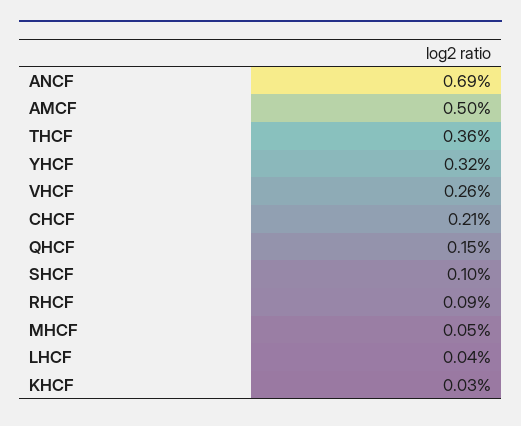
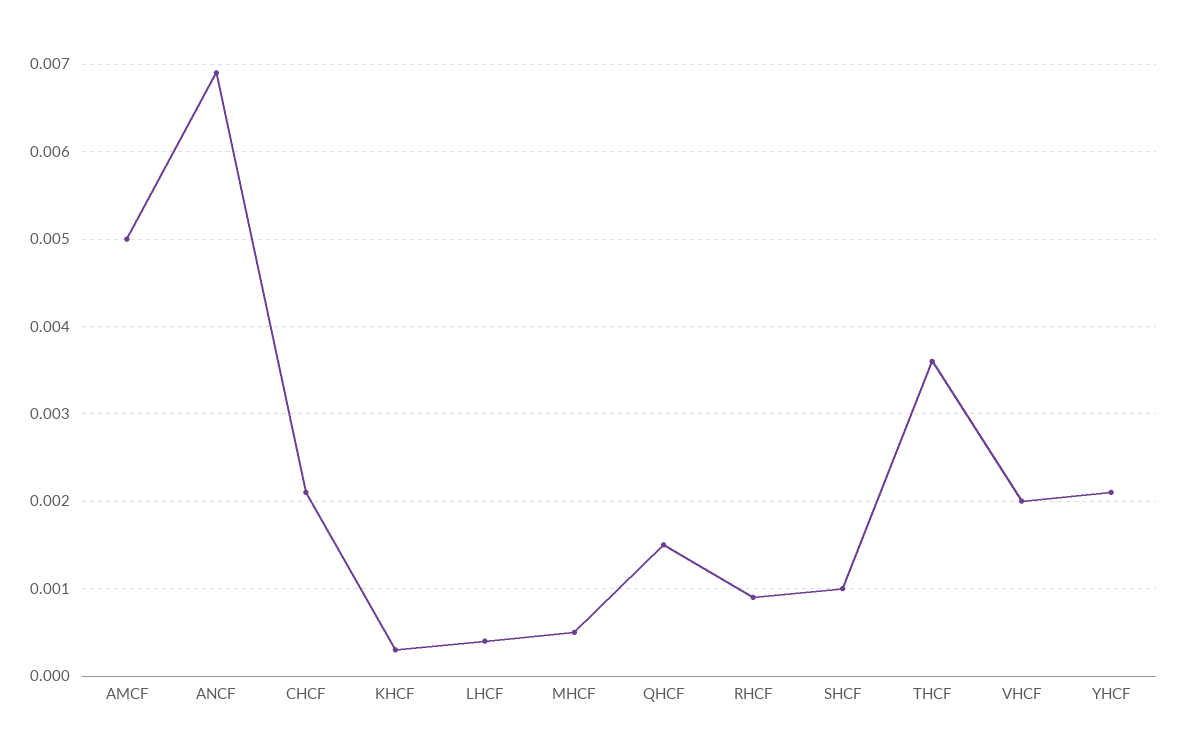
  {
    "ANCF": 0.0069,
    "AMCF": 0.005,
    "THCF": 0.0036,
-   "YHCF": 0.0032,
+   "YHCF": 0.0021,
-   "VHCF": 0.0026,
+   "VHCF": 0.002,
    "CHCF": 0.0021,
    "QHCF": 0.0015,
    "SHCF": 0.001,
    "RHCF": 0.0009,
    "MHCF": 0.0005,
    "LHCF": 0.0004,
    "KHCF": 0.0003
  }

